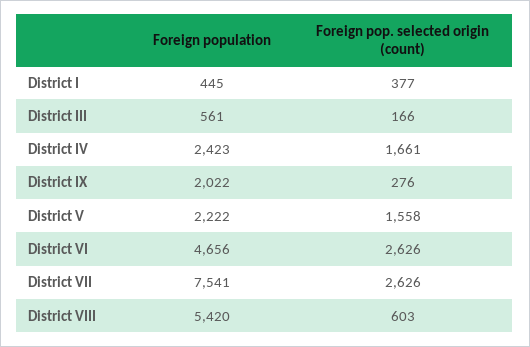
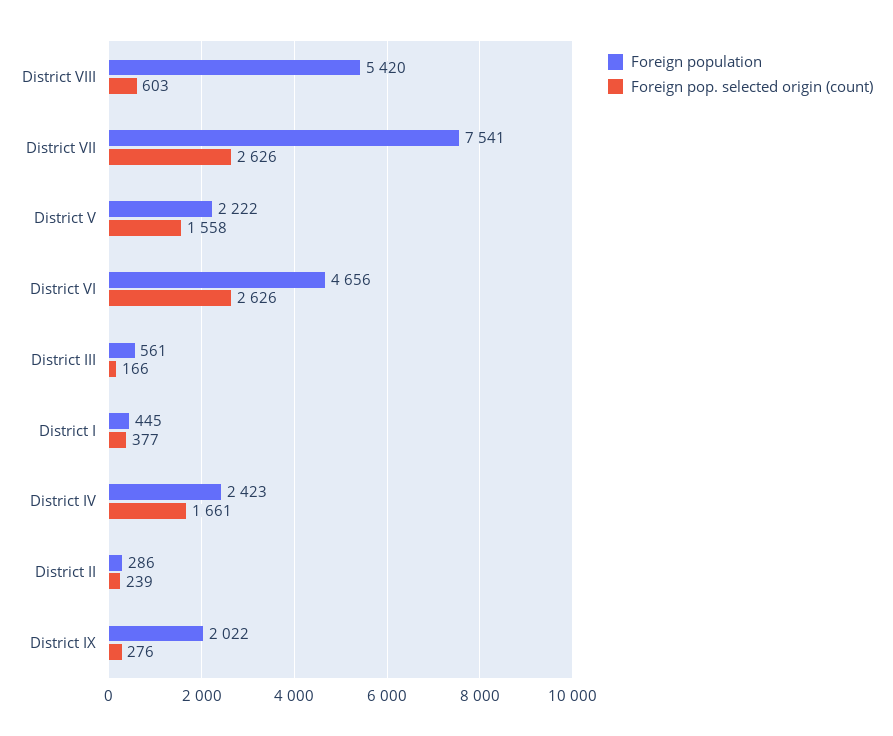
  {
    "Foreign population": {
      "District I": 445,
      "District III": 561,
      "District IV": 2423,
      "District IX": 2022,
      "District V": 2222,
      "District VI": 4656,
      "District VII": 7541,
-     "District VIII": 5420
+     "District VIII": 5420,
+     "District II": 286
    },
    "Foreign pop. selected origin (count)": {
      "District I": 377,
      "District III": 166,
      "District IV": 1661,
      "District IX": 276,
      "District V": 1558,
      "District VI": 2626,
      "District VII": 2626,
-     "District VIII": 603
+     "District VIII": 603,
+     "District II": 239
    }
  }

